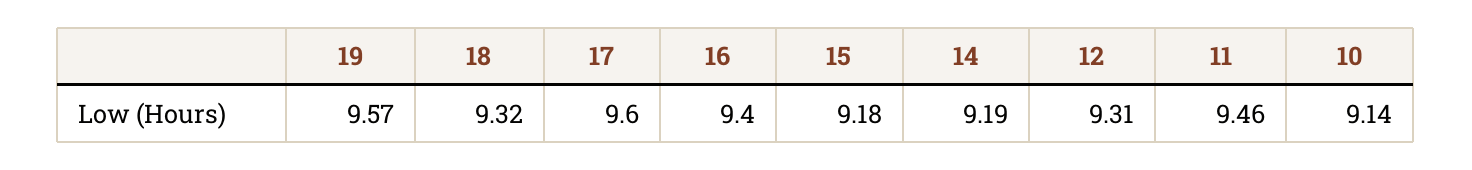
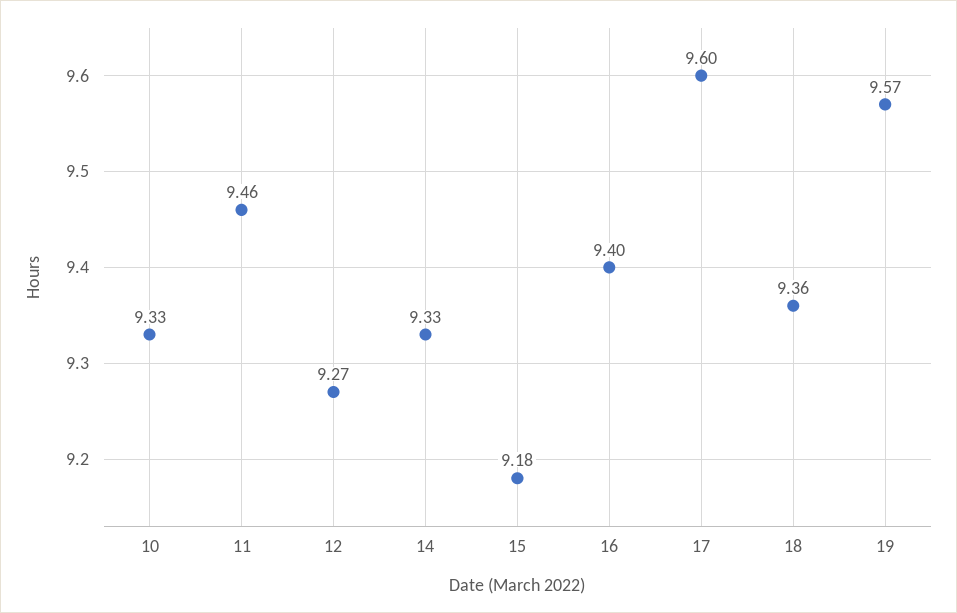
  {
    "19": 9.57,
-   "18": 9.32,
+   "18": 9.36,
    "17": 9.6,
    "16": 9.4,
    "15": 9.18,
-   "14": 9.19,
+   "14": 9.33,
-   "12": 9.31,
+   "12": 9.27,
    "11": 9.46,
-   "10": 9.14
+   "10": 9.33
  }

